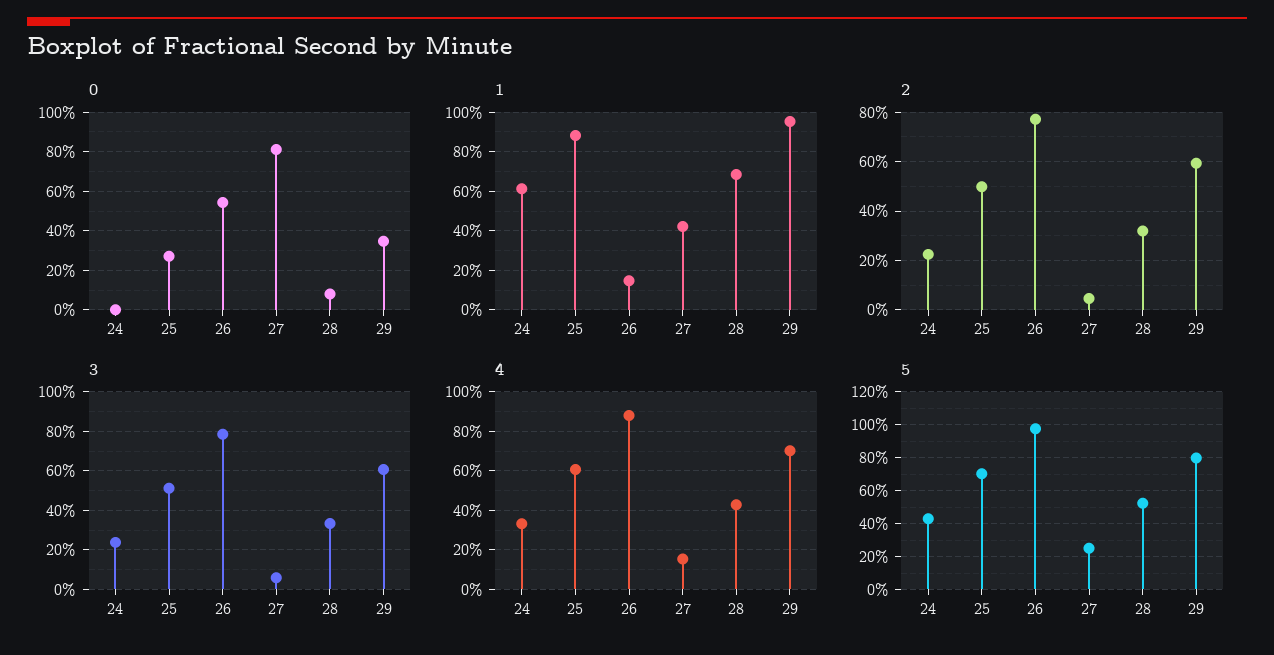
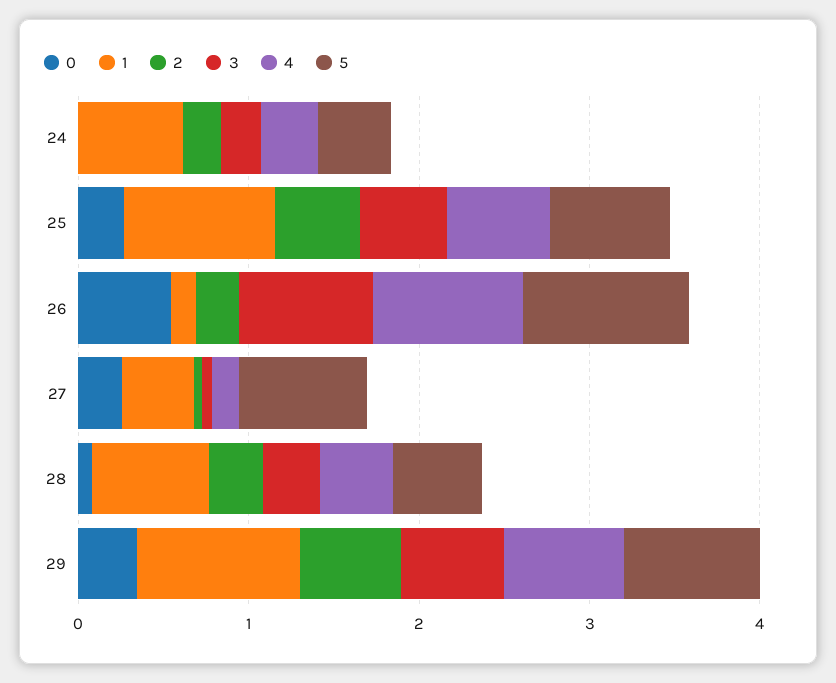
  {
    "0": {
      "24": 0,
      "25": 0.25,
      "26": 0.55,
-     "27": 0.8,
+     "27": 0.2,
      "28": 0.1,
      "29": 0.35
    },
    "1": {
      "24": 0.6,
      "25": 0.9,
      "26": 0.15,
      "27": 0.4,
      "28": 0.7,
      "29": 0.95
    },
    "2": {
      "24": 0.225,
      "25": 0.5,
-     "26": 0.775,
+     "26": 0.2,
      "27": 0.05,
      "28": 0.325,
      "29": 0.6
    },
    "3": {
      "24": 0.25,
      "25": 0.5,
      "26": 0.8,
      "27": 0.05,
      "28": 0.35,
      "29": 0.6
    },
    "4": {
      "24": 0.35,
      "25": 0.6,
      "26": 0.9,
      "27": 0.15,
      "28": 0.45,
      "29": 0.7
    },
    "5": {
      "24": 0.45,
      "25": 0.7,
      "26": 1,
-     "27": 0.25,
+     "27": 0.8,
      "28": 0.5,
      "29": 0.8
    }
  }

